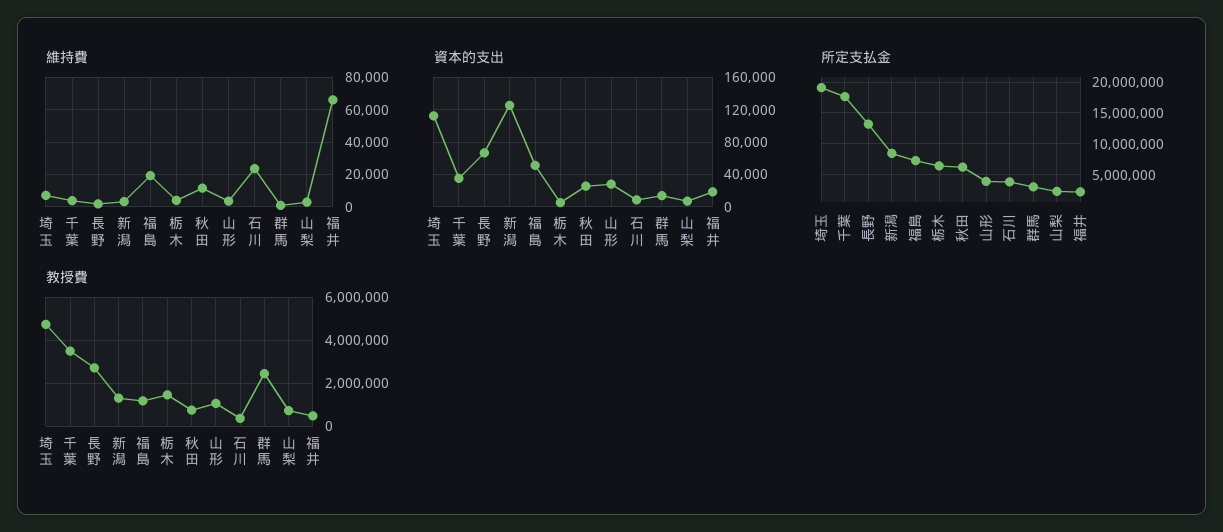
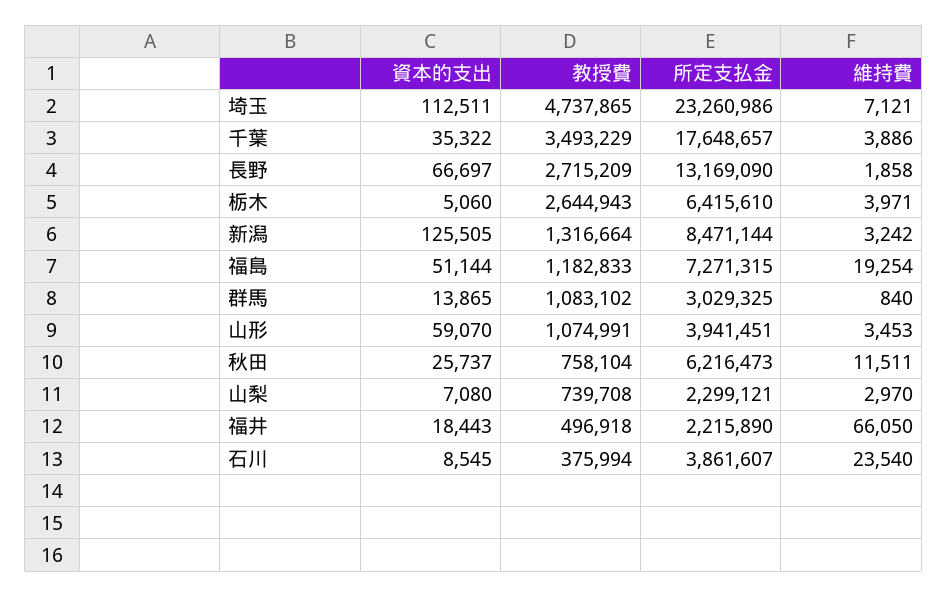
  {
    "維持費": {
      "埼玉": 7121,
      "千葉": 3886,
      "長野": 1858,
      "新潟": 3242,
      "福島": 19254,
      "栃木": 3971,
      "秋田": 11511,
      "山形": 3453,
      "石川": 23540,
      "群馬": 840,
      "山梨": 2970,
      "福井": 66050
    },
    "資本的支出": {
      "埼玉": 112511,
      "千葉": 35322,
      "長野": 66697,
      "新潟": 125505,
      "福島": 51144,
      "栃木": 5060,
      "秋田": 25737,
-     "山形": 30000,
+     "山形": 59070,
      "石川": 8545,
      "群馬": 13865,
      "山梨": 7080,
      "福井": 18443
    },
    "所定支払金": {
-     "埼玉": 19000000,
+     "埼玉": 23260986,
      "千葉": 17648657,
      "長野": 13169090,
      "新潟": 8471144,
      "福島": 7271315,
      "栃木": 6415610,
      "秋田": 6216473,
      "山形": 3941451,
      "石川": 3861607,
      "群馬": 3029325,
      "山梨": 2299121,
      "福井": 2215890
    },
    "教授費": {
      "埼玉": 4737865,
      "千葉": 3493229,
      "長野": 2715209,
      "新潟": 1316664,
      "福島": 1182833,
-     "栃木": 1500000,
+     "栃木": 2644943,
      "秋田": 758104,
      "山形": 1074991,
      "石川": 375994,
-     "群馬": 2500000,
+     "群馬": 1083102,
      "山梨": 739708,
      "福井": 496918
    }
  }

